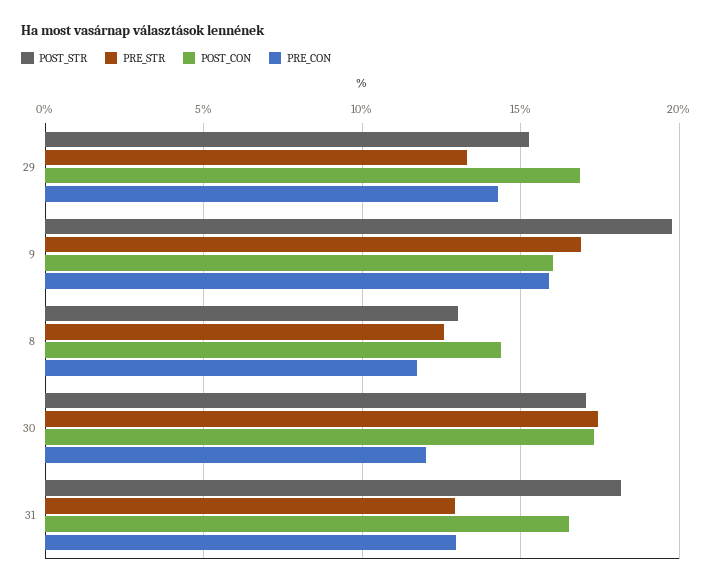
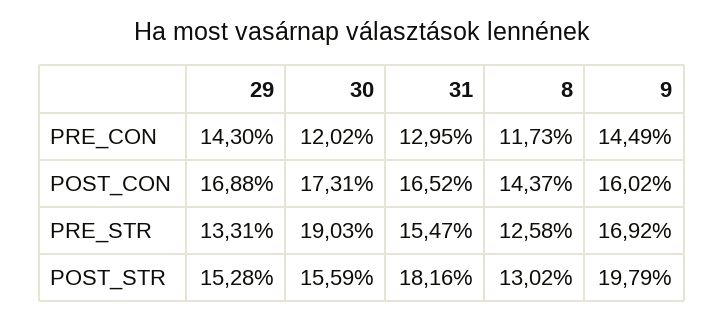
  {
    "POST_STR": {
      "29": 15.28,
      "9": 19.79,
      "8": 13.02,
-     "30": 17,
+     "30": 15.59,
      "31": 18.16
    },
    "PRE_STR": {
      "29": 13.31,
      "9": 16.92,
      "8": 12.58,
-     "30": 17.5,
+     "30": 19.03,
-     "31": 13
+     "31": 15.47
    },
    "POST_CON": {
      "29": 16.88,
      "9": 16.02,
      "8": 14.37,
      "30": 17.31,
      "31": 16.52
    },
    "PRE_CON": {
      "29": 14.3,
-     "9": 16,
+     "9": 14.49,
      "8": 11.73,
      "30": 12.02,
      "31": 12.95
    }
  }

